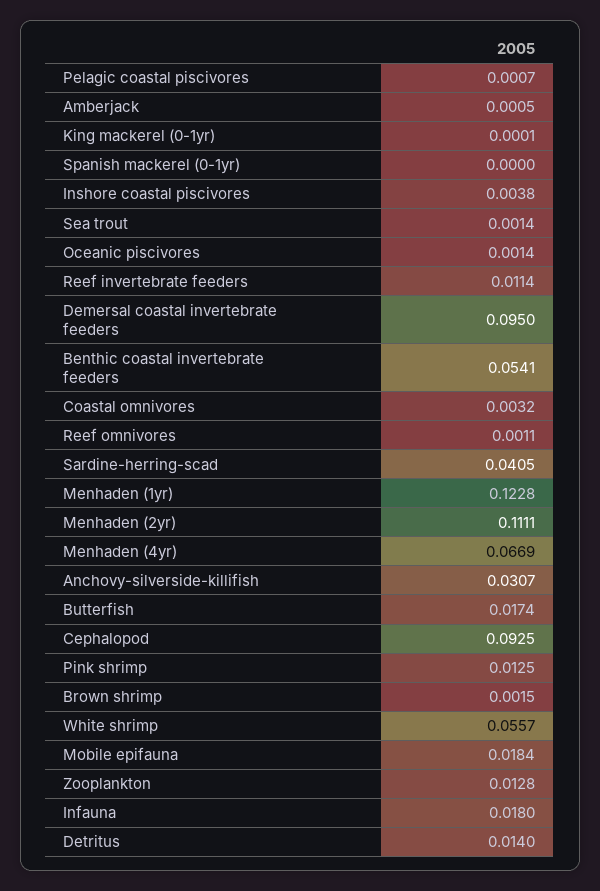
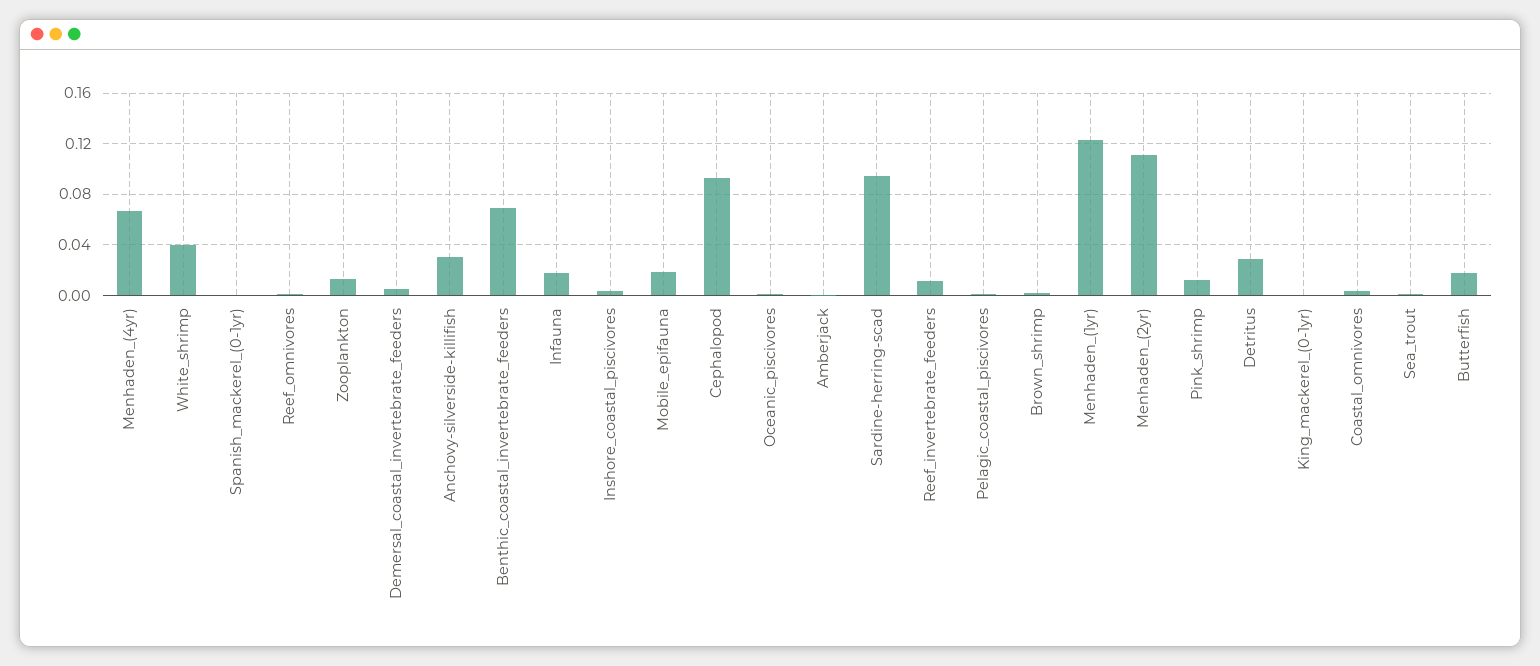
  {
    "Pelagic coastal piscivores": 0.0007,
    "Amberjack": 0.0005,
    "King mackerel (0-1yr)": 0.0001,
    "Spanish mackerel (0-1yr)": 0,
    "Inshore coastal piscivores": 0.0038,
    "Sea trout": 0.0014,
    "Oceanic piscivores": 0.0014,
    "Reef invertebrate feeders": 0.0114,
-   "Demersal coastal invertebrate feeders": 0.095,
+   "Demersal coastal invertebrate feeders": 0.005,
-   "Benthic coastal invertebrate feeders": 0.0541,
+   "Benthic coastal invertebrate feeders": 0.07,
    "Coastal omnivores": 0.0032,
    "Reef omnivores": 0.0011,
-   "Sardine-herring-scad": 0.0405,
+   "Sardine-herring-scad": 0.095,
    "Menhaden (1yr)": 0.1228,
    "Menhaden (2yr)": 0.1111,
    "Menhaden (4yr)": 0.0669,
    "Anchovy-silverside-killifish": 0.0307,
    "Butterfish": 0.0174,
    "Cephalopod": 0.0925,
    "Pink shrimp": 0.0125,
    "Brown shrimp": 0.0015,
-   "White shrimp": 0.0557,
+   "White shrimp": 0.04,
    "Mobile epifauna": 0.0184,
    "Zooplankton": 0.0128,
    "Infauna": 0.018,
-   "Detritus": 0.014
+   "Detritus": 0.03
  }

